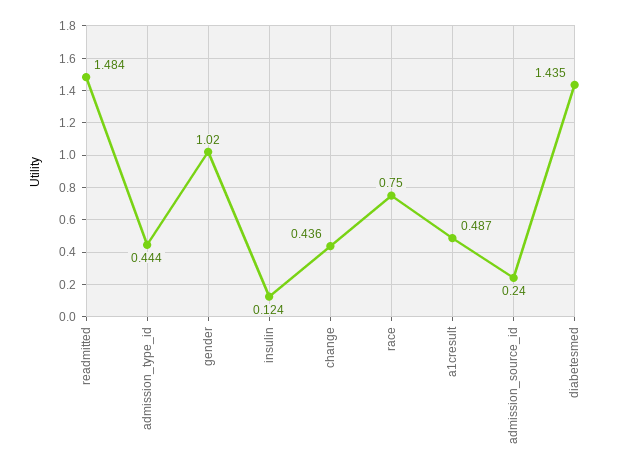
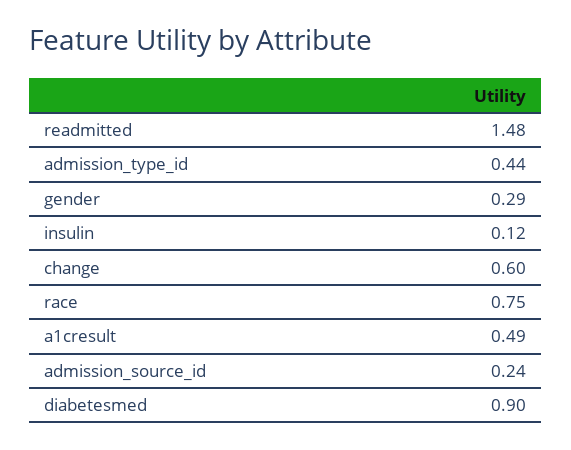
  {
    "readmitted": 1.484,
    "admission_type_id": 0.444,
-   "gender": 1.02,
+   "gender": 0.29,
    "insulin": 0.124,
-   "change": 0.436,
+   "change": 0.6,
    "race": 0.75,
    "a1cresult": 0.487,
    "admission_source_id": 0.24,
-   "diabetesmed": 1.435
+   "diabetesmed": 0.9
  }

